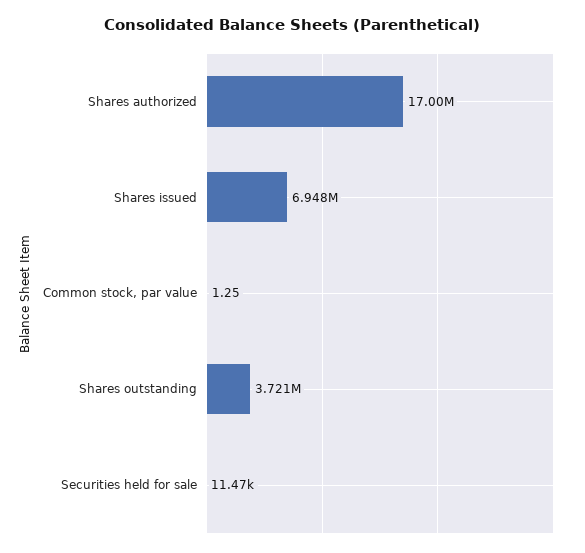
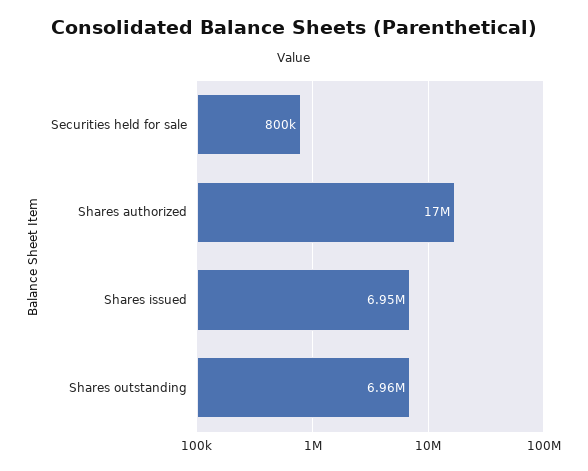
  {
    "Shares authorized": 17000000,
    "Shares issued": 6948000,
-   "Common stock, par value": 1.25,
-   "Shares outstanding": 3721000,
+   "Shares outstanding": 6960000,
-   "Securities held for sale": 11470
+   "Securities held for sale": 800000
  }

